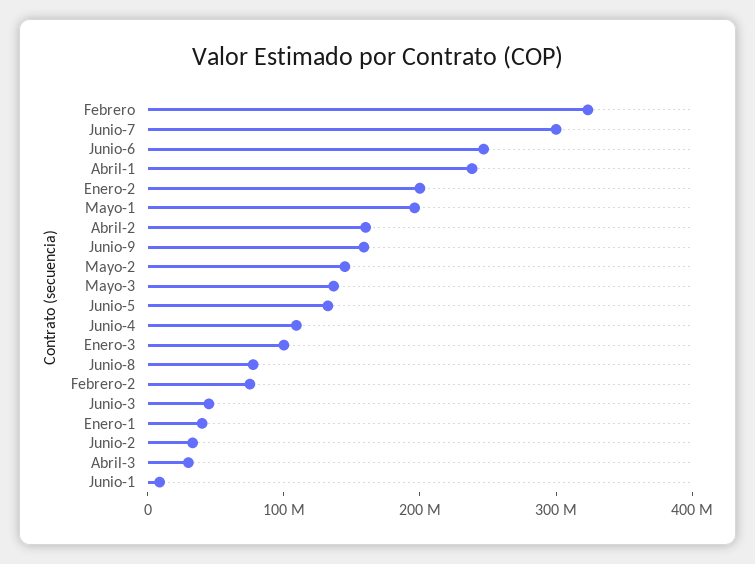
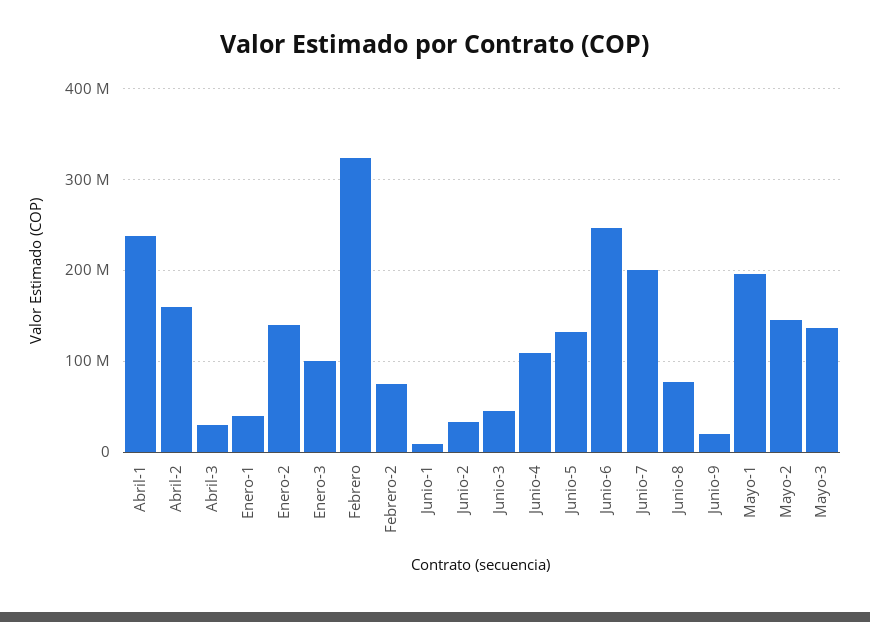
  {
    "Febrero": 320000000,
-   "Junio-7": 300000000,
+   "Junio-7": 200000000,
    "Junio-6": 250000000,
    "Abril-1": 240000000,
-   "Enero-2": 200000000,
+   "Enero-2": 140000000,
    "Mayo-1": 200000000,
    "Abril-2": 160000000,
-   "Junio-9": 160000000,
+   "Junio-9": 20000000,
    "Mayo-2": 140000000,
    "Mayo-3": 140000000,
    "Junio-5": 130000000,
    "Junio-4": 110000000,
    "Enero-3": 100000000,
    "Junio-8": 80000000,
    "Febrero-2": 80000000,
    "Junio-3": 50000000,
    "Enero-1": 40000000,
    "Junio-2": 30000000,
    "Abril-3": 30000000,
    "Junio-1": 10000000
  }

